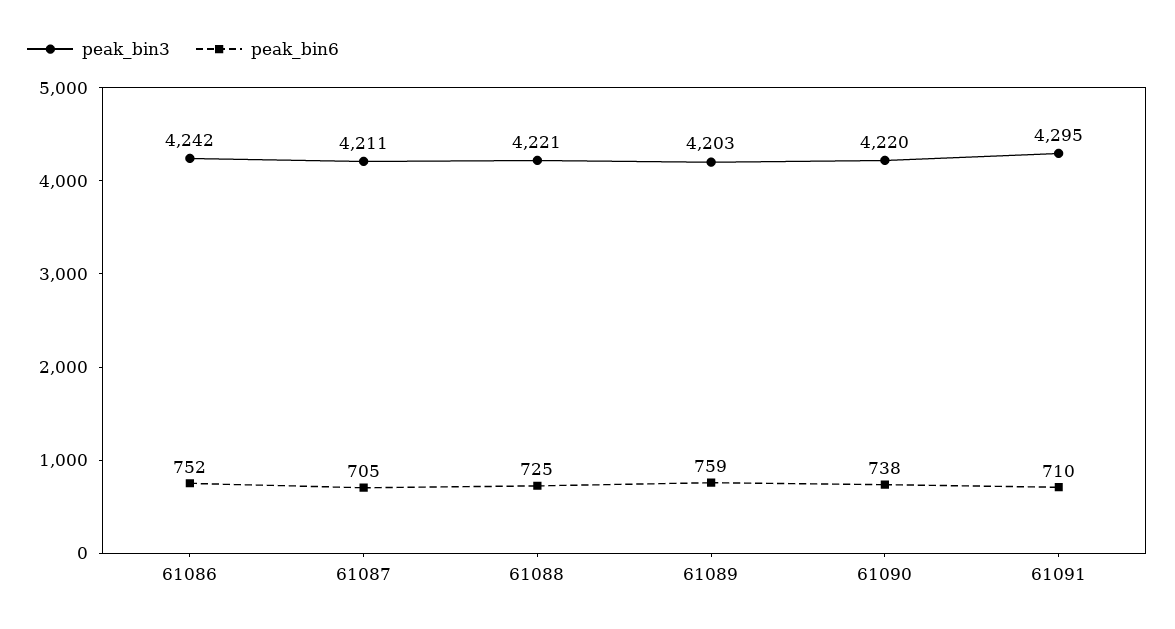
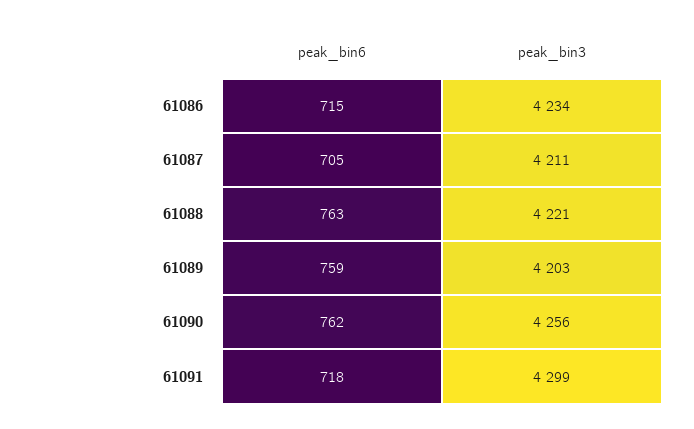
  {
    "peak_bin3": {
-     "61086": 4242,
+     "61086": 4234,
      "61087": 4211,
      "61088": 4221,
      "61089": 4203,
-     "61090": 4220,
+     "61090": 4256,
-     "61091": 4295
+     "61091": 4299
    },
    "peak_bin6": {
-     "61086": 752,
+     "61086": 715,
      "61087": 705,
-     "61088": 725,
+     "61088": 763,
      "61089": 759,
-     "61090": 738,
+     "61090": 762,
-     "61091": 710
+     "61091": 718
    }
  }

